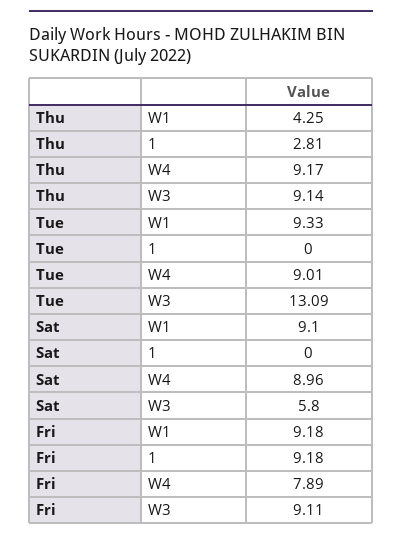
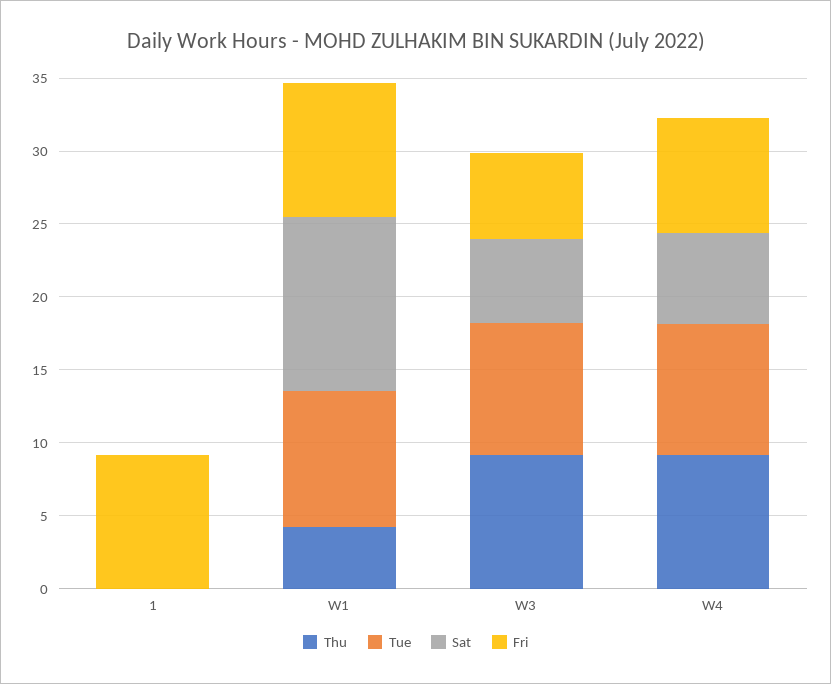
  {
    "Thu": {
      "W1": 4.25,
-     "1": 2.81,
+     "1": 0,
      "W4": 9.17,
      "W3": 9.14
    },
    "Tue": {
      "W1": 9.33,
      "1": 0,
      "W4": 9.01,
-     "W3": 13.09
+     "W3": 9
    },
    "Sat": {
-     "W1": 9.1,
+     "W1": 12,
      "1": 0,
-     "W4": 8.96,
+     "W4": 6,
      "W3": 5.8
    },
    "Fri": {
      "W1": 9.18,
      "1": 9.18,
      "W4": 7.89,
-     "W3": 9.11
+     "W3": 6
    }
  }

